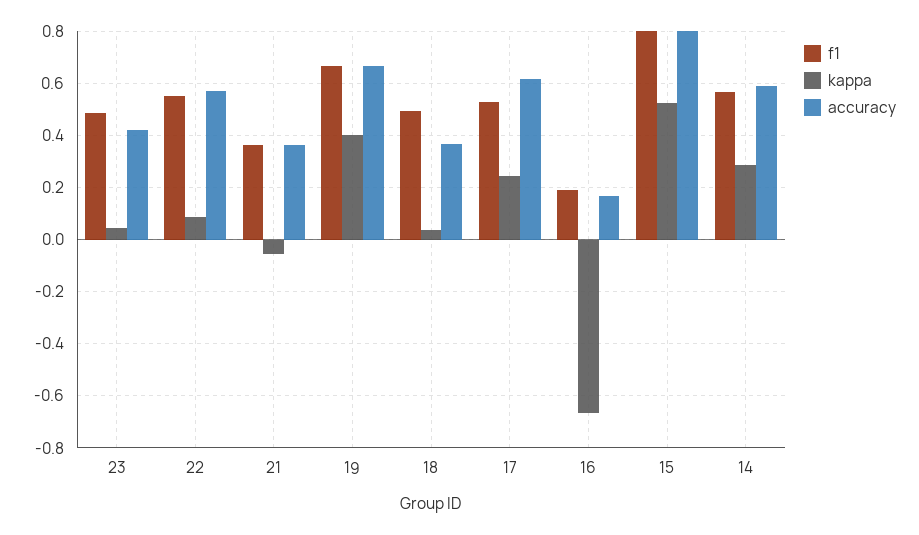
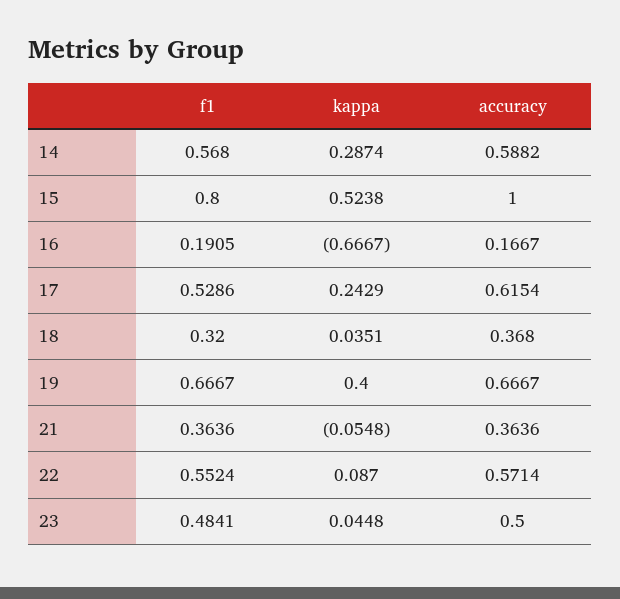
  {
    "f1": {
      "23": 0.4841,
      "22": 0.5524,
      "21": 0.3636,
      "19": 0.6667,
-     "18": 0.5,
+     "18": 0.32,
      "17": 0.5286,
      "16": 0.1905,
      "15": 0.8,
      "14": 0.568
    },
    "kappa": {
      "23": 0.0448,
      "22": 0.087,
      "21": -0.0548,
      "19": 0.4,
      "18": 0.0351,
      "17": 0.2429,
      "16": -0.6667,
      "15": 0.5238,
      "14": 0.2874
    },
    "accuracy": {
-     "23": 0.425,
+     "23": 0.5,
      "22": 0.5714,
      "21": 0.3636,
      "19": 0.6667,
      "18": 0.368,
      "17": 0.6154,
      "16": 0.1667,
-     "15": 0.8,
+     "15": 1,
      "14": 0.5882
    }
  }

